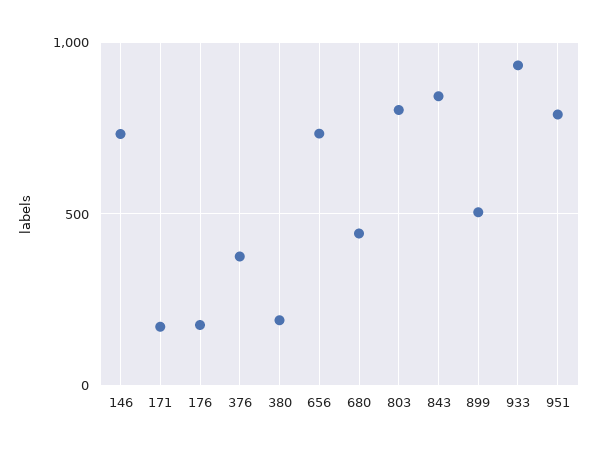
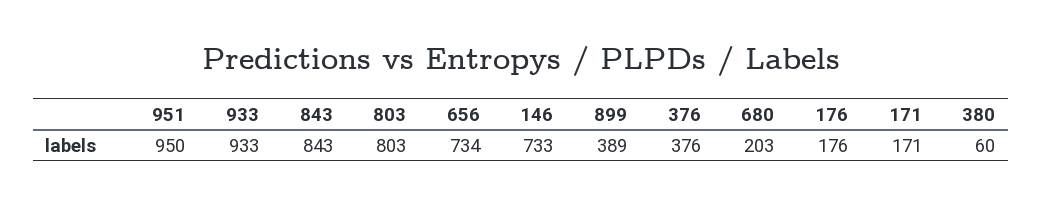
  {
    "146": 733,
    "171": 171,
    "176": 176,
    "376": 376,
-   "380": 200,
+   "380": 60,
    "656": 734,
-   "680": 450,
+   "680": 203,
    "803": 803,
    "843": 843,
-   "899": 500,
+   "899": 389,
    "933": 933,
-   "951": 800
+   "951": 950
  }

